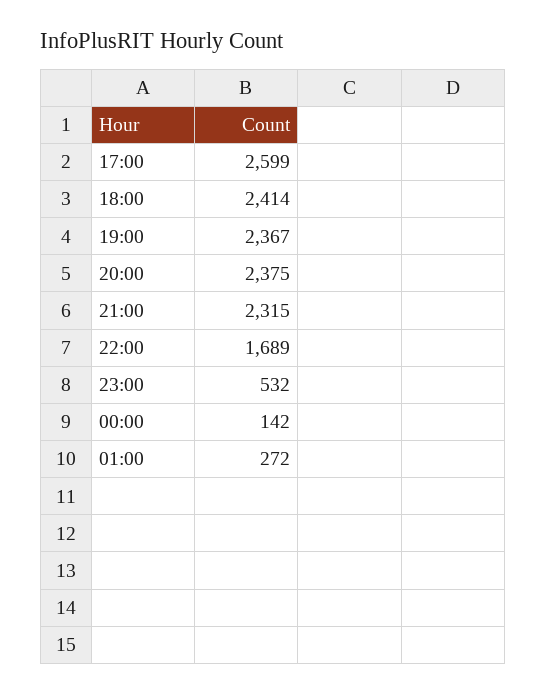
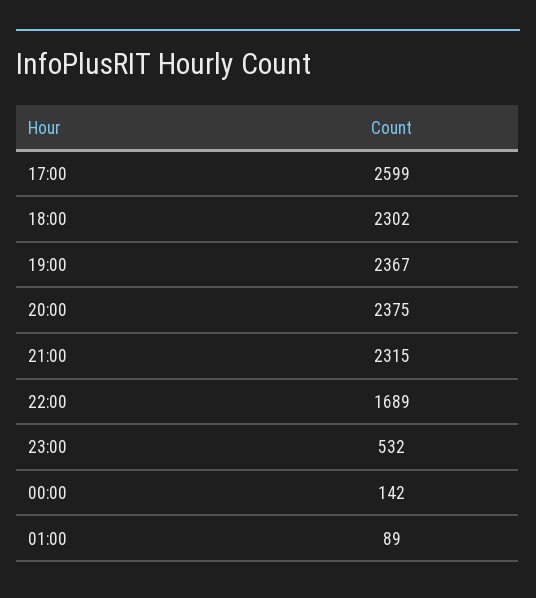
  {
    "17:00": 2599,
-   "18:00": 2414,
+   "18:00": 2302,
    "19:00": 2367,
    "20:00": 2375,
    "21:00": 2315,
    "22:00": 1689,
    "23:00": 532,
    "00:00": 142,
-   "01:00": 272
+   "01:00": 89
  }

